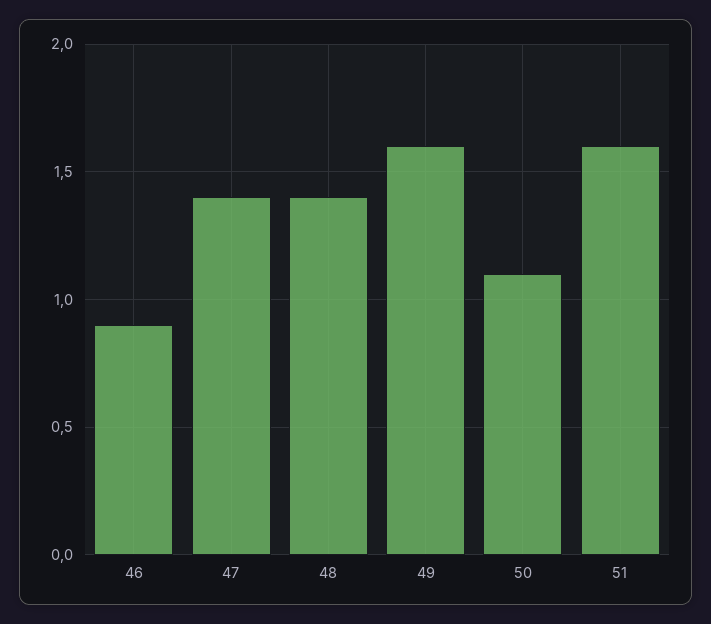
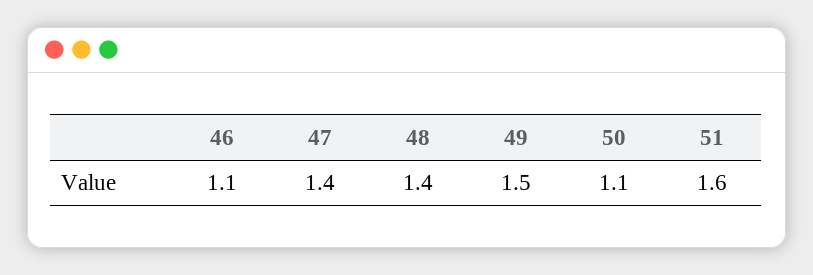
  {
-   "46": 0.9,
+   "46": 1.1,
    "47": 1.4,
    "48": 1.4,
-   "49": 1.6,
+   "49": 1.5,
    "50": 1.1,
    "51": 1.6
  }

